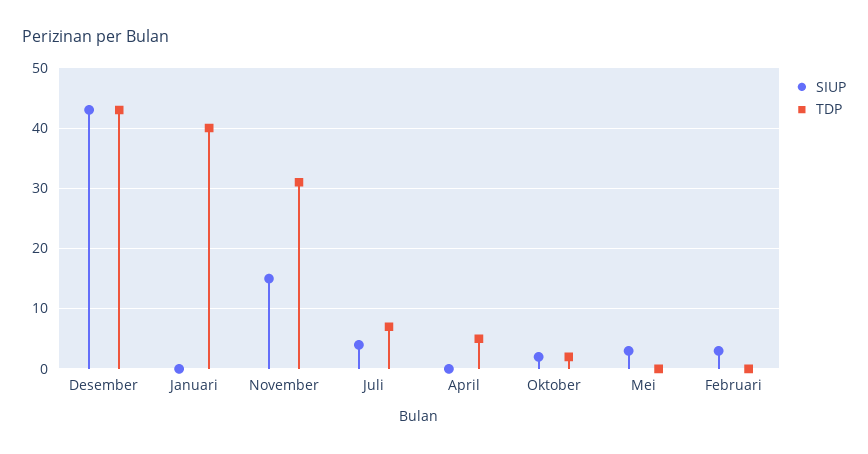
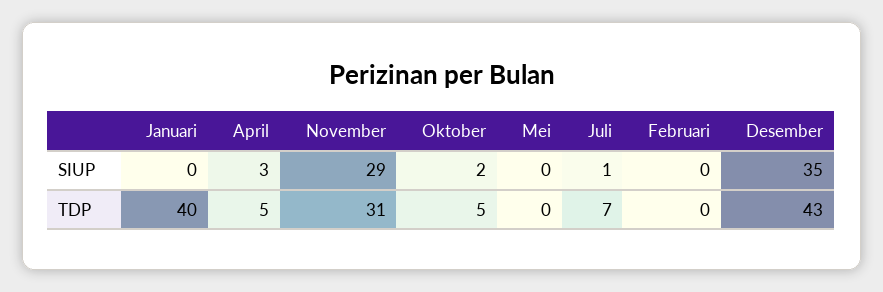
  {
    "SIUP": {
-     "Desember": 43,
+     "Desember": 35,
      "Januari": 0,
-     "November": 15,
+     "November": 29,
-     "Juli": 4,
+     "Juli": 1,
-     "April": 0,
+     "April": 3,
      "Oktober": 2,
-     "Mei": 3,
+     "Mei": 0,
-     "Februari": 3
+     "Februari": 0
    },
    "TDP": {
      "Desember": 43,
      "Januari": 40,
      "November": 31,
      "Juli": 7,
      "April": 5,
-     "Oktober": 2,
+     "Oktober": 5,
      "Mei": 0,
      "Februari": 0
    }
  }

